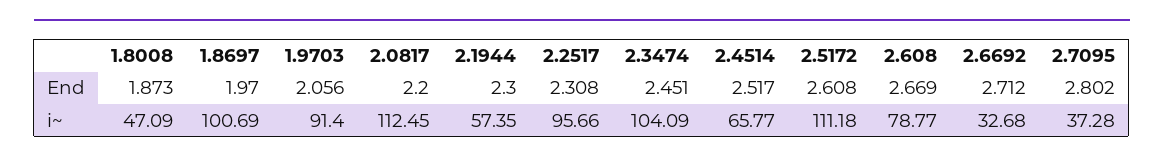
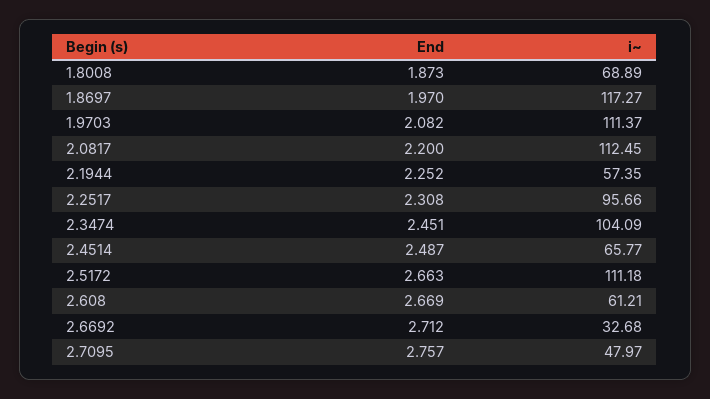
  {
    "1.8008": {
      "End": 1.873,
-     "i~": 47.09
+     "i~": 68.89
    },
    "1.8697": {
      "End": 1.97,
-     "i~": 100.69
+     "i~": 117.27
    },
    "1.9703": {
-     "End": 2.056,
+     "End": 2.082,
-     "i~": 91.4
+     "i~": 111.37
    },
    "2.0817": {
      "End": 2.2,
      "i~": 112.45
    },
    "2.1944": {
-     "End": 2.3,
+     "End": 2.252,
      "i~": 57.35
    },
    "2.2517": {
      "End": 2.308,
      "i~": 95.66
    },
    "2.3474": {
      "End": 2.451,
      "i~": 104.09
    },
    "2.4514": {
-     "End": 2.517,
+     "End": 2.487,
      "i~": 65.77
    },
    "2.5172": {
-     "End": 2.608,
+     "End": 2.663,
      "i~": 111.18
    },
    "2.608": {
      "End": 2.669,
-     "i~": 78.77
+     "i~": 61.21
    },
    "2.6692": {
      "End": 2.712,
      "i~": 32.68
    },
    "2.7095": {
-     "End": 2.802,
+     "End": 2.757,
-     "i~": 37.28
+     "i~": 47.97
    }
  }

